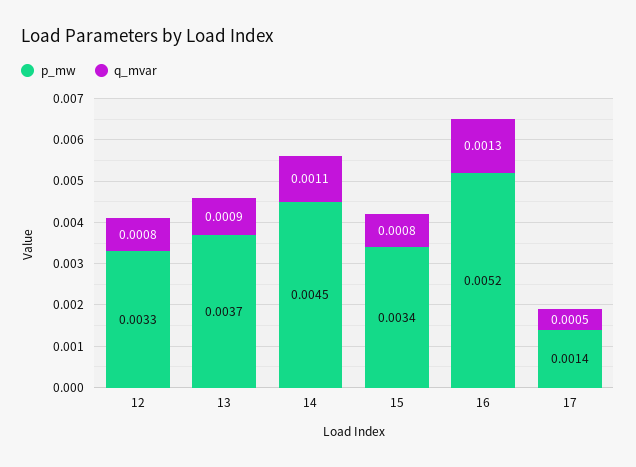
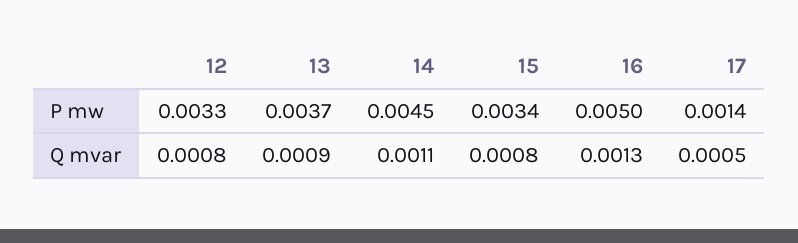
  {
    "p_mw": {
      "12": 0.0033,
      "13": 0.0037,
      "14": 0.0045,
      "15": 0.0034,
-     "16": 0.0052,
+     "16": 0.005,
      "17": 0.0014
    },
    "q_mvar": {
      "12": 0.0008,
      "13": 0.0009,
      "14": 0.0011,
      "15": 0.0008,
      "16": 0.0013,
      "17": 0.0005
    }
  }

